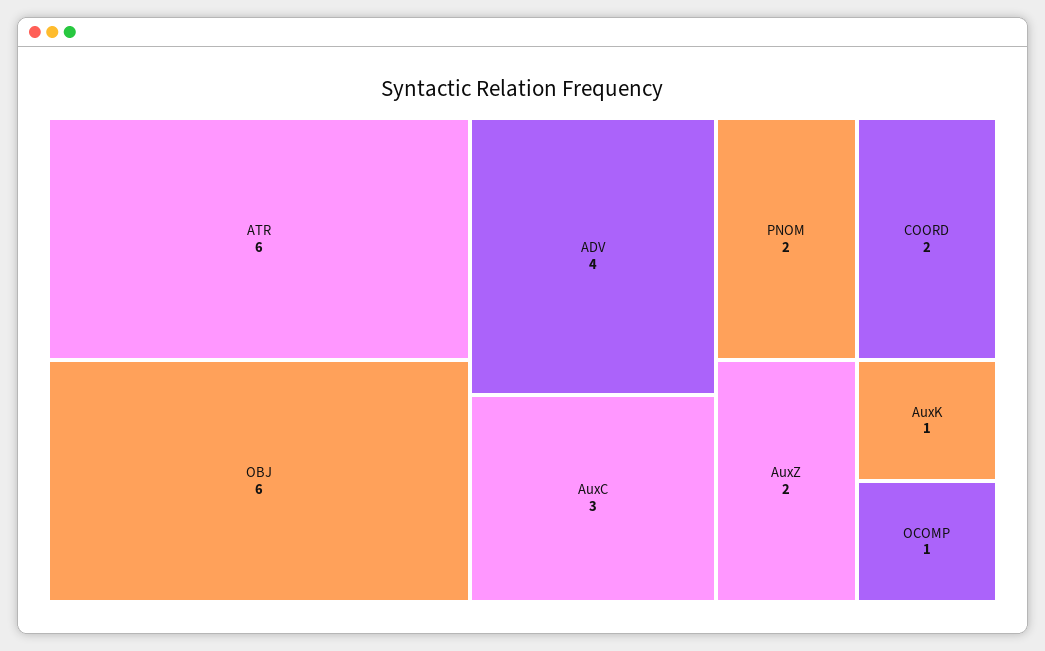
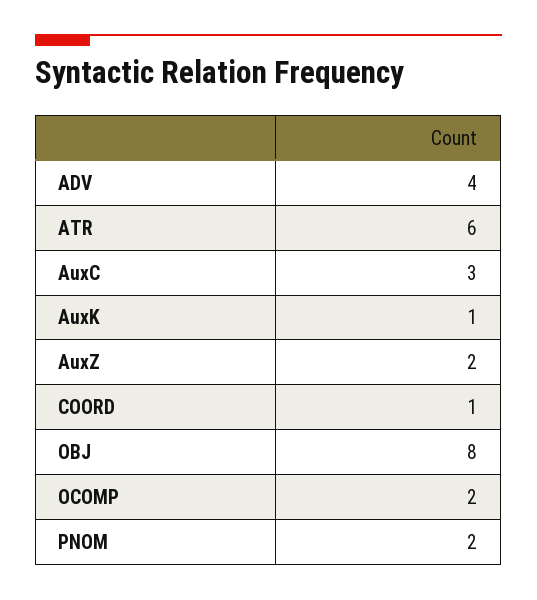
  {
    "ATR": 6,
-   "OBJ": 6,
+   "OBJ": 8,
    "ADV": 4,
    "AuxC": 3,
    "PNOM": 2,
-   "COORD": 2,
+   "COORD": 1,
    "AuxZ": 2,
    "AuxK": 1,
-   "OCOMP": 1
+   "OCOMP": 2
  }

